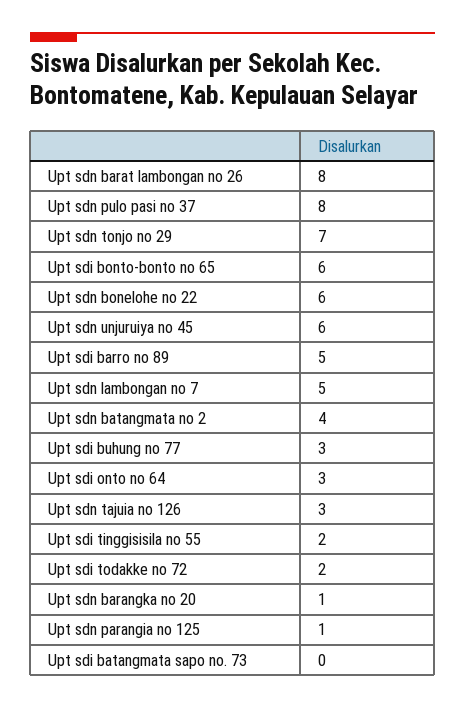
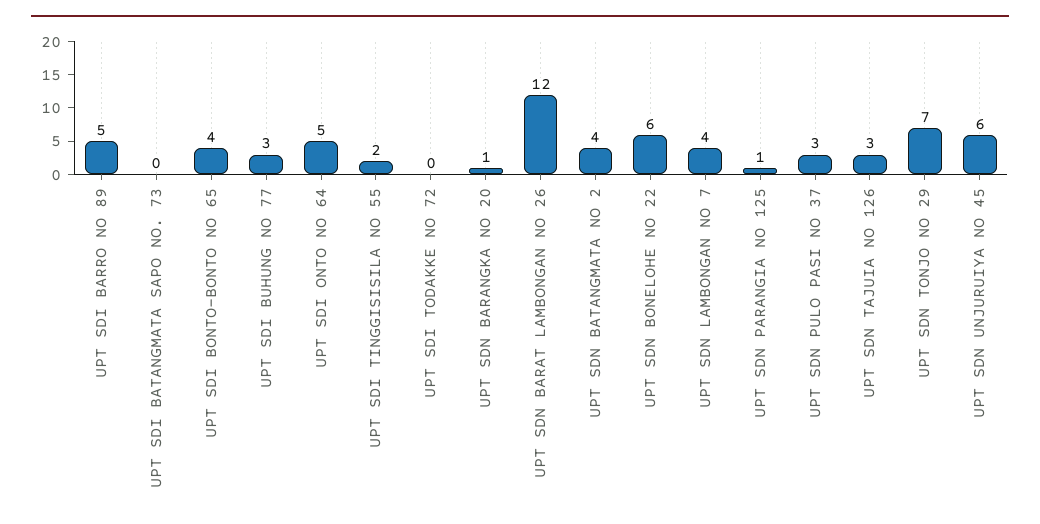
  {
-   "Upt sdn barat lambongan no 26": 8,
+   "Upt sdn barat lambongan no 26": 12,
-   "Upt sdn pulo pasi no 37": 8,
+   "Upt sdn pulo pasi no 37": 3,
    "Upt sdn tonjo no 29": 7,
-   "Upt sdi bonto-bonto no 65": 6,
+   "Upt sdi bonto-bonto no 65": 4,
    "Upt sdn bonelohe no 22": 6,
    "Upt sdn unjuruiya no 45": 6,
    "Upt sdi barro no 89": 5,
-   "Upt sdn lambongan no 7": 5,
+   "Upt sdn lambongan no 7": 4,
    "Upt sdn batangmata no 2": 4,
    "Upt sdi buhung no 77": 3,
-   "Upt sdi onto no 64": 3,
+   "Upt sdi onto no 64": 5,
    "Upt sdn tajuia no 126": 3,
    "Upt sdi tinggisisila no 55": 2,
-   "Upt sdi todakke no 72": 2,
+   "Upt sdi todakke no 72": 0,
    "Upt sdn barangka no 20": 1,
    "Upt sdn parangia no 125": 1,
    "Upt sdi batangmata sapo no. 73": 0
  }

